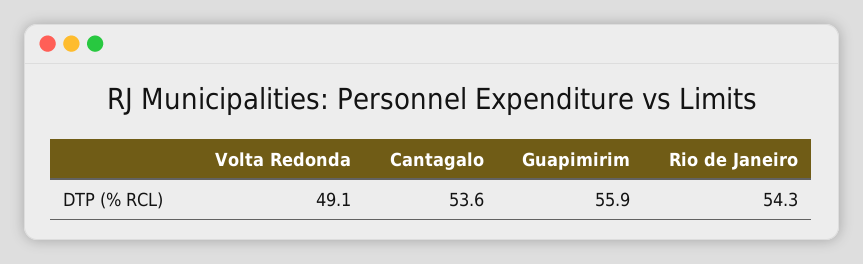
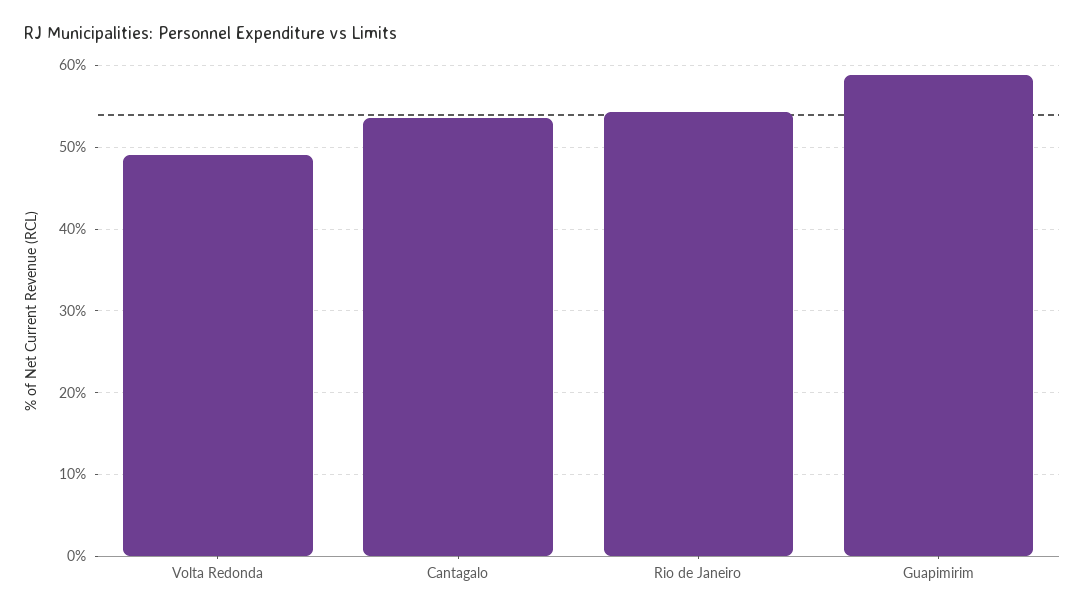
  {
    "Volta Redonda": 49.1,
    "Cantagalo": 53.6,
-   "Guapimirim": 55.9,
+   "Guapimirim": 59,
    "Rio de Janeiro": 54.3
  }

